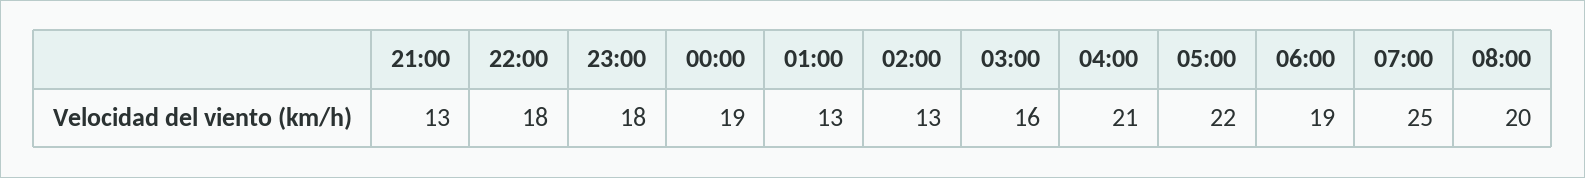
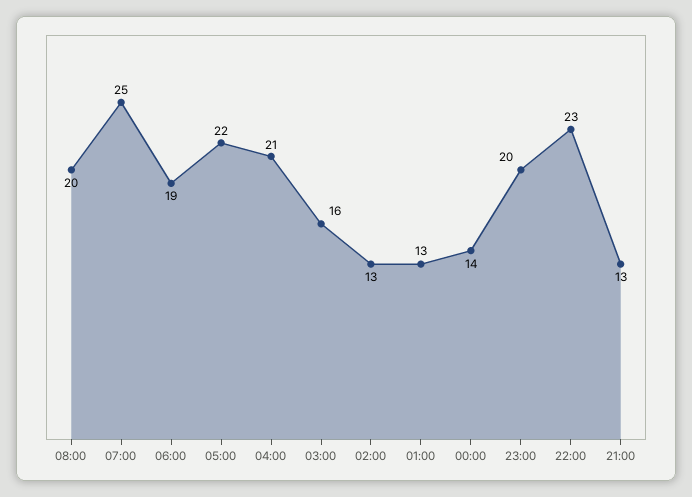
  {
    "21:00": 13,
-   "22:00": 18,
+   "22:00": 23,
-   "23:00": 18,
+   "23:00": 20,
-   "00:00": 19,
+   "00:00": 14,
    "01:00": 13,
    "02:00": 13,
    "03:00": 16,
    "04:00": 21,
    "05:00": 22,
    "06:00": 19,
    "07:00": 25,
    "08:00": 20
  }

